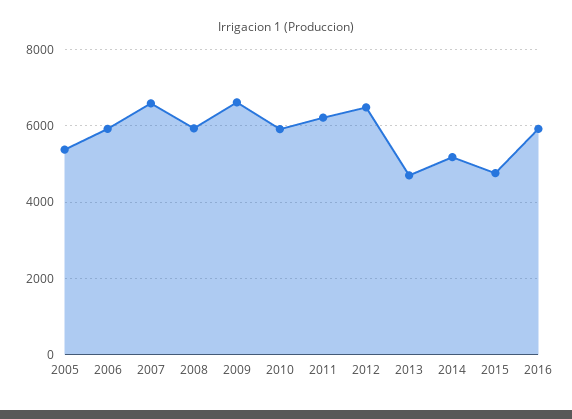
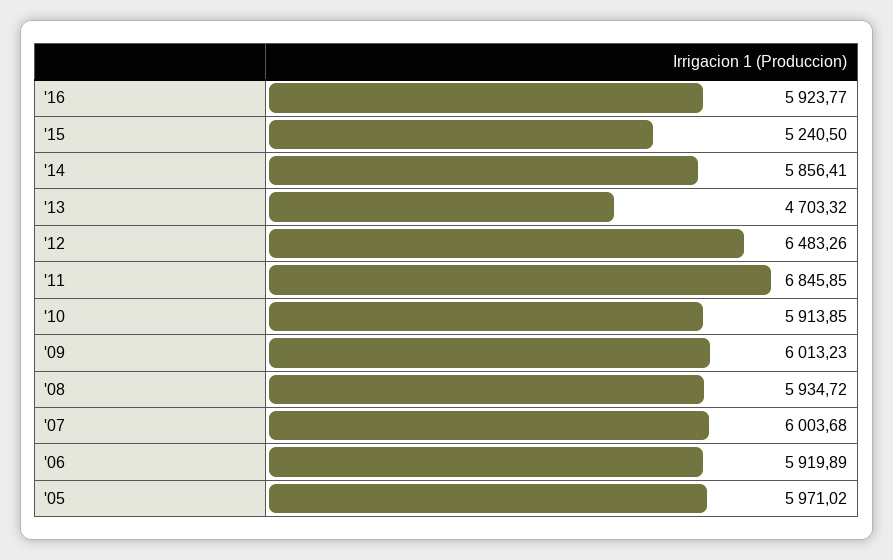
  {
-   "2005": 5400,
+   "2005": 5971.02,
    "2006": 5919.89,
-   "2007": 6600,
+   "2007": 6003.68,
    "2008": 5934.72,
-   "2009": 6600,
+   "2009": 6013.23,
    "2010": 5913.85,
-   "2011": 6200,
+   "2011": 6845.85,
    "2012": 6483.26,
    "2013": 4703.32,
-   "2014": 5200,
+   "2014": 5856.41,
-   "2015": 4800,
+   "2015": 5240.5,
    "2016": 5923.77
  }

